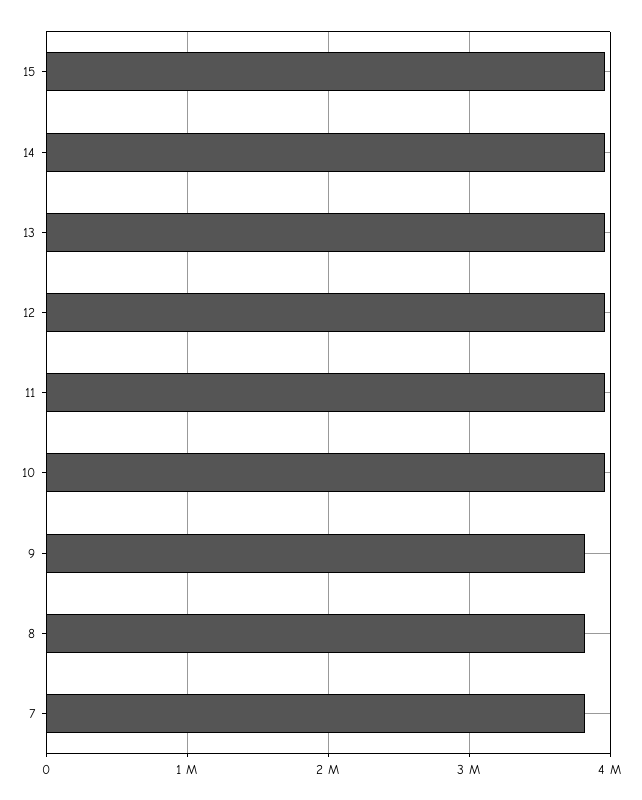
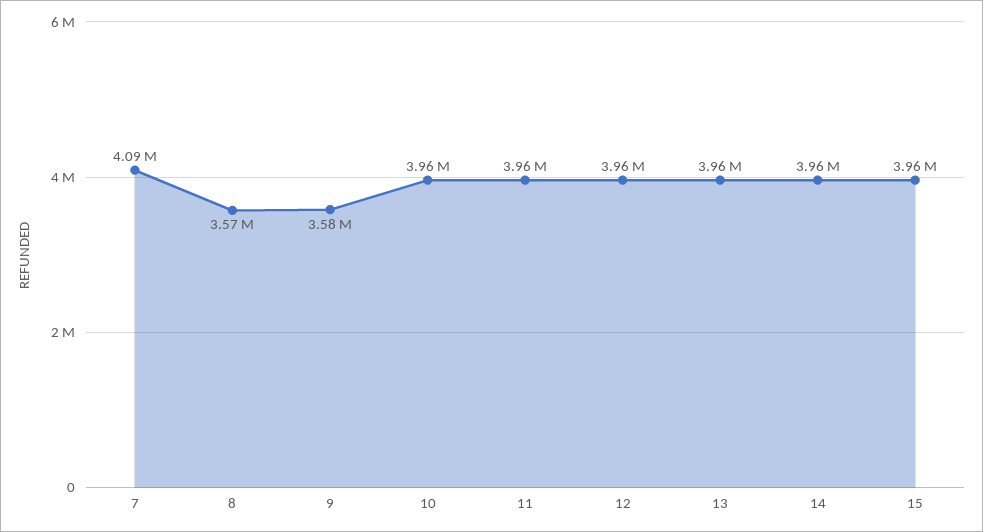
  {
    "15": 3960000,
    "14": 3960000,
    "13": 3960000,
    "12": 3960000,
    "11": 3960000,
    "10": 3960000,
-   "9": 3800000,
+   "9": 3580000,
-   "8": 3800000,
+   "8": 3570000,
-   "7": 3800000
+   "7": 4090000
  }

